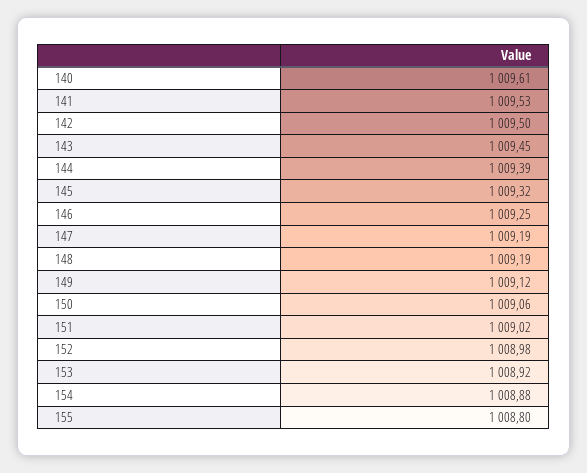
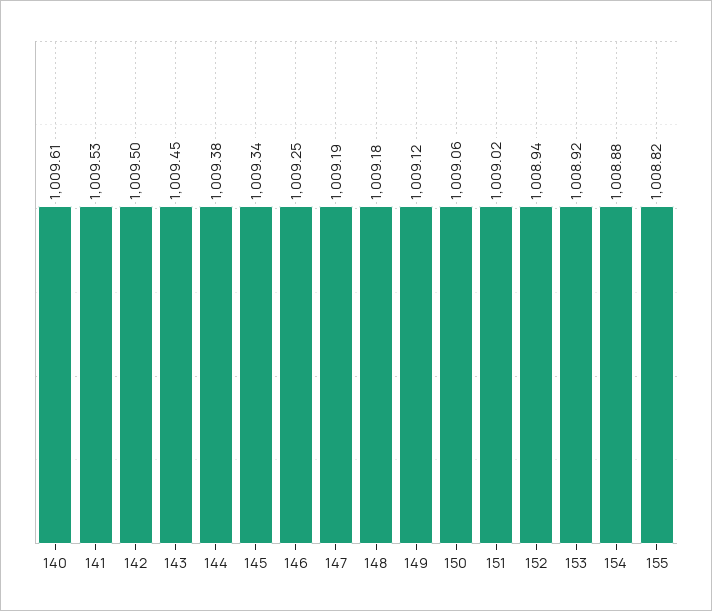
  {
    "140": 1009.61,
    "141": 1009.53,
    "142": 1009.5,
    "143": 1009.45,
-   "144": 1009.39,
+   "144": 1009.38,
-   "145": 1009.32,
+   "145": 1009.34,
    "146": 1009.25,
    "147": 1009.19,
-   "148": 1009.19,
+   "148": 1009.18,
    "149": 1009.12,
    "150": 1009.06,
    "151": 1009.02,
-   "152": 1008.98,
+   "152": 1008.94,
    "153": 1008.92,
    "154": 1008.88,
-   "155": 1008.8
+   "155": 1008.82
  }

